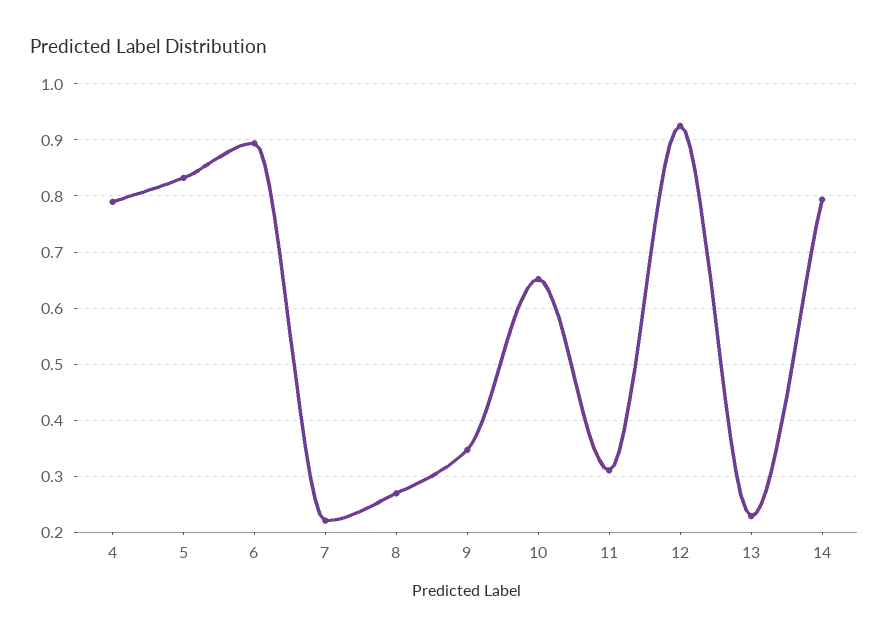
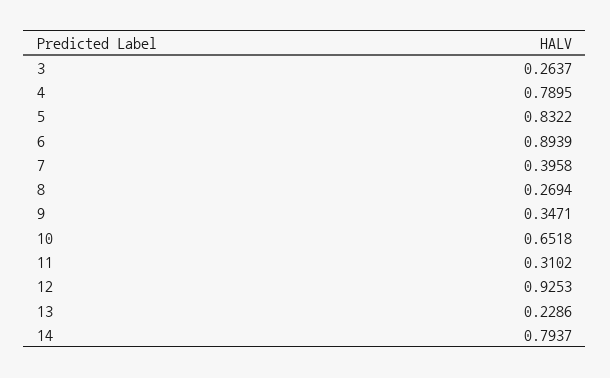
  {
    "4": 0.7895,
    "5": 0.8322,
    "6": 0.8939,
-   "7": 0.22,
+   "7": 0.3958,
    "8": 0.2694,
    "9": 0.3471,
    "10": 0.6518,
    "11": 0.3102,
    "12": 0.9253,
    "13": 0.2286,
-   "14": 0.7937
+   "14": 0.7937,
+   "3": 0.2637
  }

